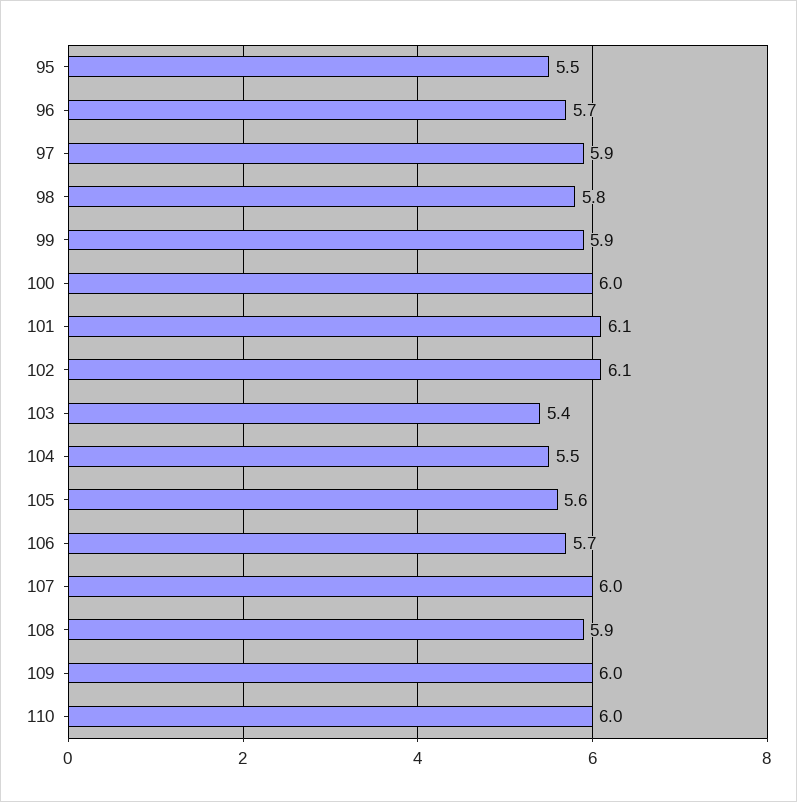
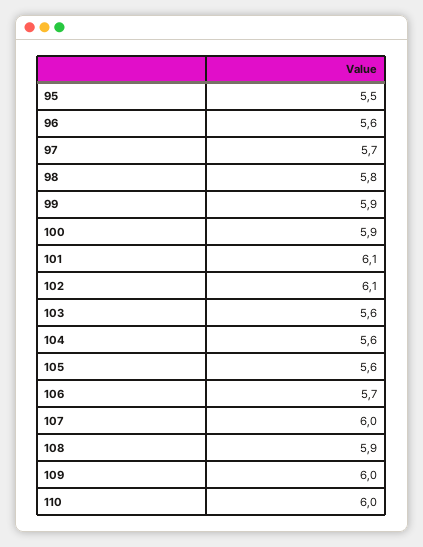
  {
    "95": 5.5,
-   "96": 5.7,
+   "96": 5.6,
-   "97": 5.9,
+   "97": 5.7,
    "98": 5.8,
    "99": 5.9,
-   "100": 6,
+   "100": 5.9,
    "101": 6.1,
    "102": 6.1,
-   "103": 5.4,
+   "103": 5.6,
-   "104": 5.5,
+   "104": 5.6,
    "105": 5.6,
    "106": 5.7,
    "107": 6,
    "108": 5.9,
    "109": 6,
    "110": 6
  }

